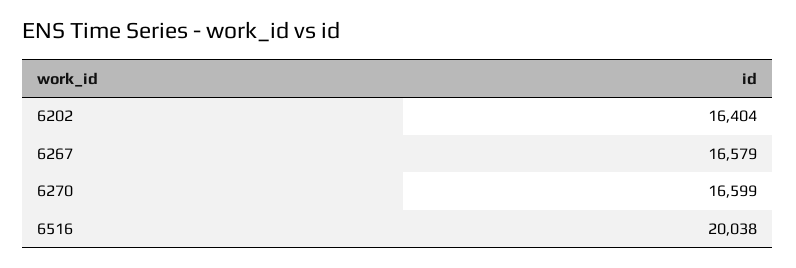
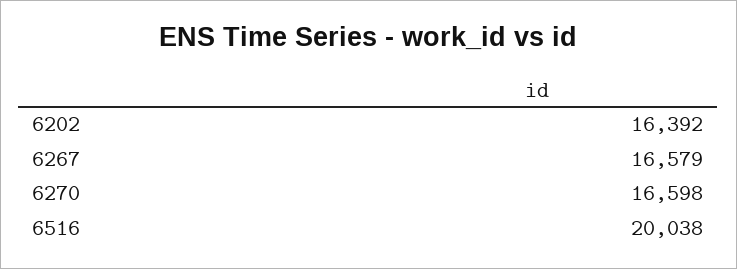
  {
-   "6202": 16404,
+   "6202": 16392,
    "6267": 16579,
-   "6270": 16599,
+   "6270": 16598,
    "6516": 20038
  }

